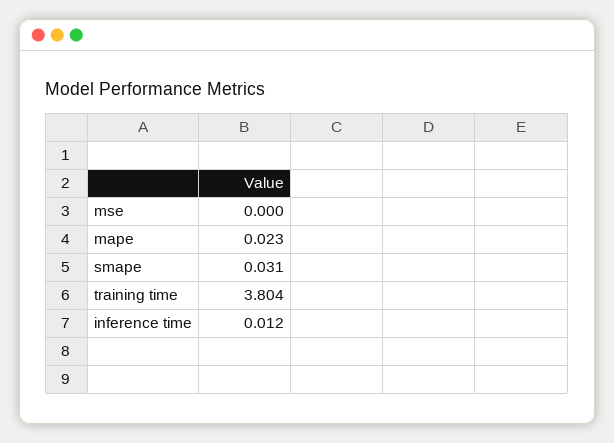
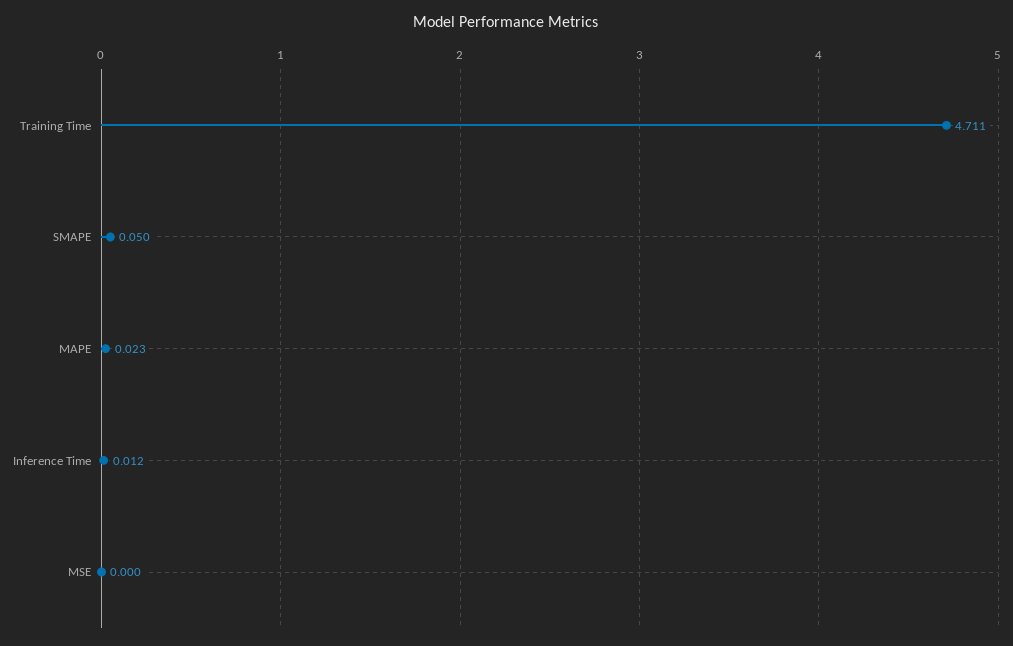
  {
    "mse": 0,
    "mape": 0.023,
-   "smape": 0.031,
+   "smape": 0.05,
-   "training time": 3.804,
+   "training time": 4.711,
    "inference time": 0.012
  }

